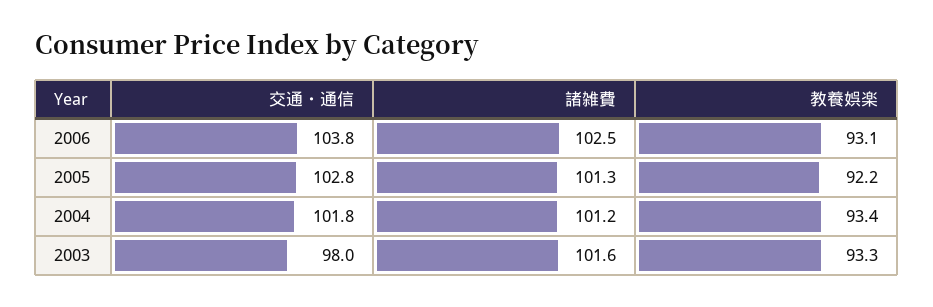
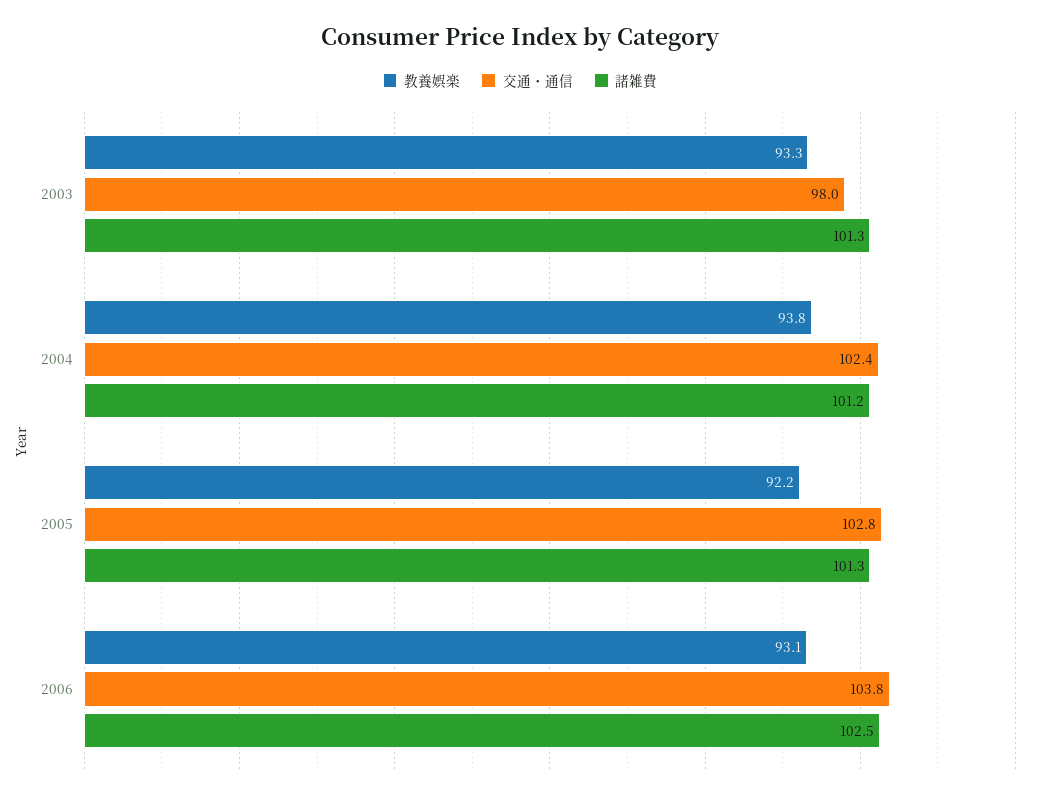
  {
    "交通・通信": {
      "2006": 103.8,
      "2005": 102.8,
-     "2004": 101.8,
+     "2004": 102.4,
      "2003": 98
    },
    "諸雑費": {
      "2006": 102.5,
      "2005": 101.3,
      "2004": 101.2,
-     "2003": 101.6
+     "2003": 101.3
    },
    "教養娯楽": {
      "2006": 93.1,
      "2005": 92.2,
-     "2004": 93.4,
+     "2004": 93.8,
      "2003": 93.3
    }
  }

